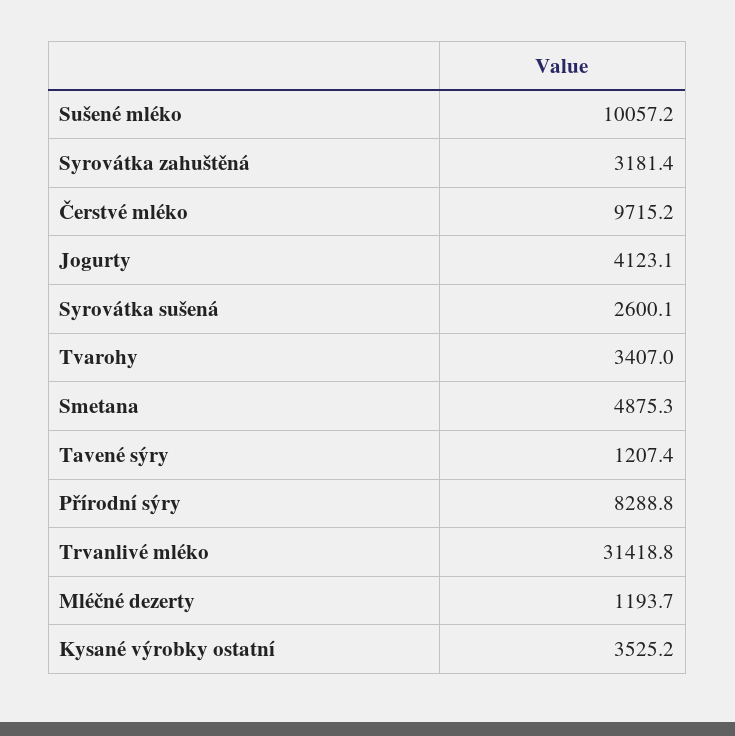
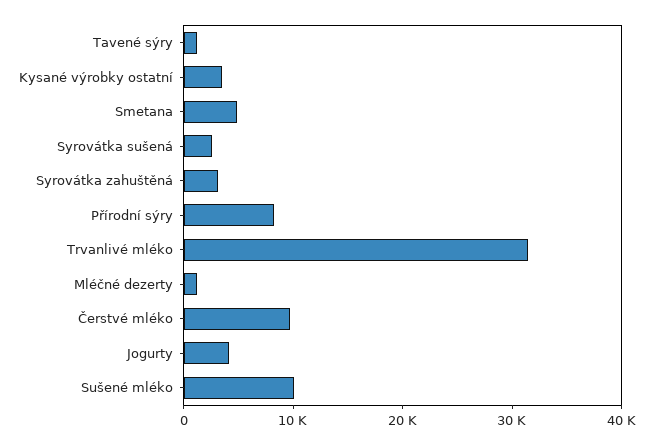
  {
    "Sušené mléko": 10057.2,
    "Syrovátka zahuštěná": 3181.4,
    "Čerstvé mléko": 9715.2,
    "Jogurty": 4123.1,
    "Syrovátka sušená": 2600.1,
-   "Tvarohy": 3407,
    "Smetana": 4875.3,
    "Tavené sýry": 1207.4,
    "Přírodní sýry": 8288.8,
    "Trvanlivé mléko": 31418.8,
    "Mléčné dezerty": 1193.7,
    "Kysané výrobky ostatní": 3525.2
  }

